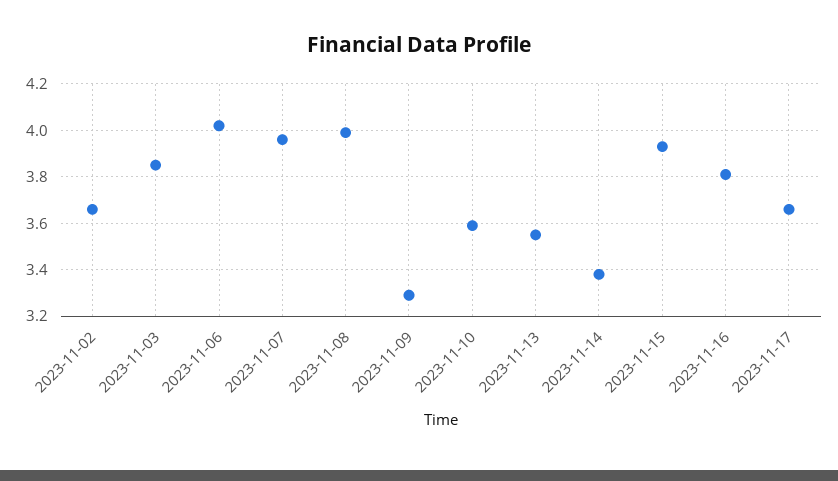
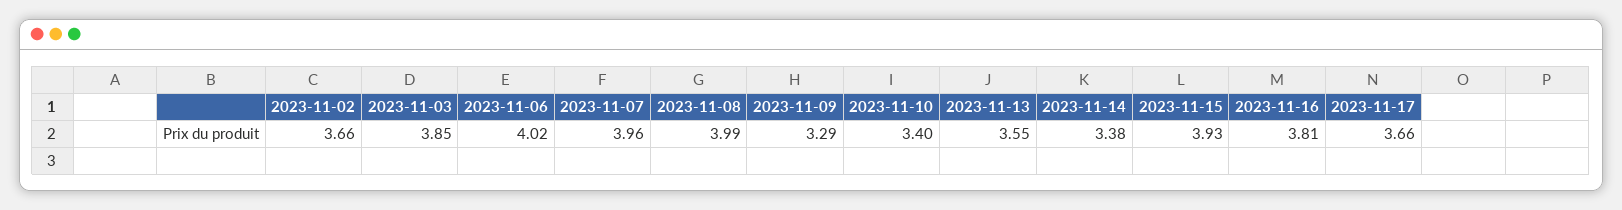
  {
    "2023-11-02": 3.66,
    "2023-11-03": 3.85,
    "2023-11-06": 4.02,
    "2023-11-07": 3.96,
    "2023-11-08": 3.99,
    "2023-11-09": 3.29,
-   "2023-11-10": 3.6,
+   "2023-11-10": 3.4,
    "2023-11-13": 3.55,
    "2023-11-14": 3.38,
    "2023-11-15": 3.93,
    "2023-11-16": 3.81,
    "2023-11-17": 3.66
  }

